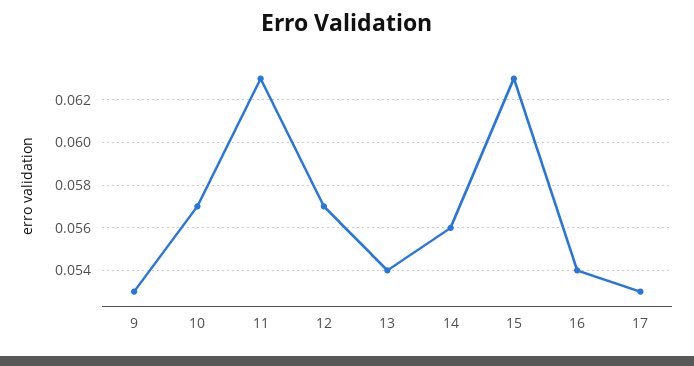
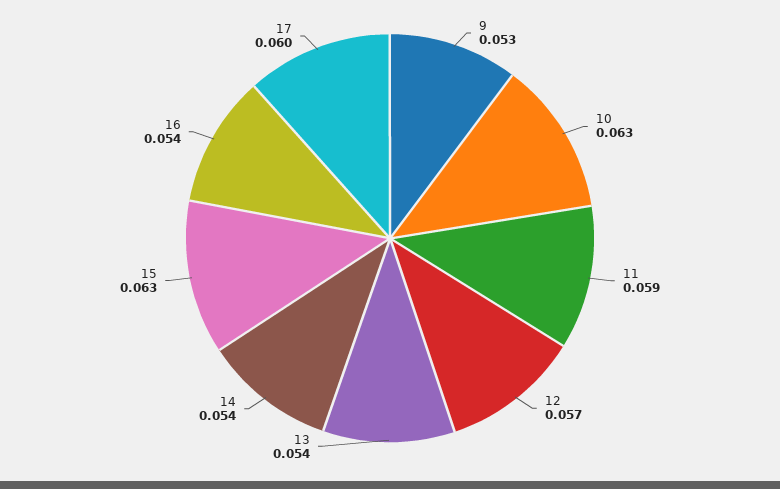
  {
    "9": 0.053,
-   "10": 0.057,
+   "10": 0.063,
-   "11": 0.063,
+   "11": 0.059,
    "12": 0.057,
    "13": 0.054,
-   "14": 0.056,
+   "14": 0.054,
    "15": 0.063,
    "16": 0.054,
-   "17": 0.053
+   "17": 0.06
  }

